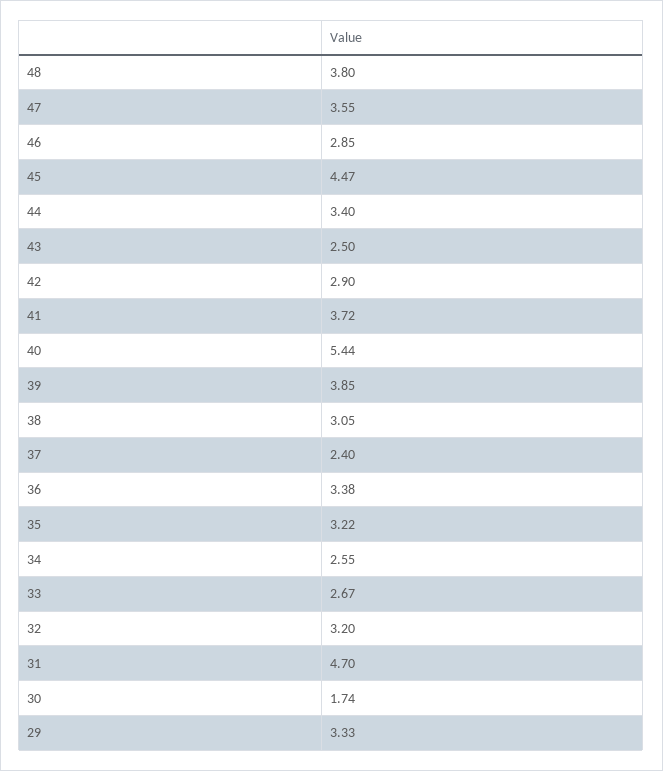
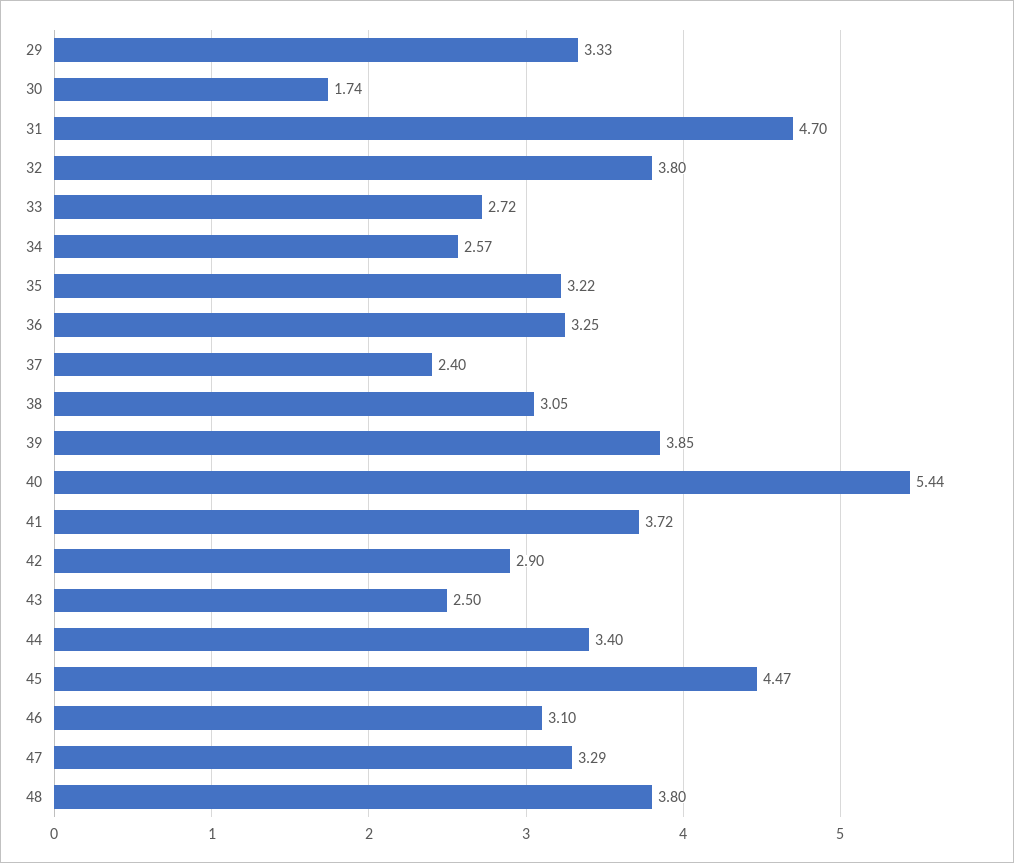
  {
    "48": 3.8,
-   "47": 3.55,
+   "47": 3.29,
-   "46": 2.85,
+   "46": 3.1,
    "45": 4.47,
    "44": 3.4,
    "43": 2.5,
    "42": 2.9,
    "41": 3.72,
    "40": 5.44,
    "39": 3.85,
    "38": 3.05,
    "37": 2.4,
-   "36": 3.38,
+   "36": 3.25,
    "35": 3.22,
-   "34": 2.55,
+   "34": 2.57,
-   "33": 2.67,
+   "33": 2.72,
-   "32": 3.2,
+   "32": 3.8,
    "31": 4.7,
    "30": 1.74,
    "29": 3.33
  }

